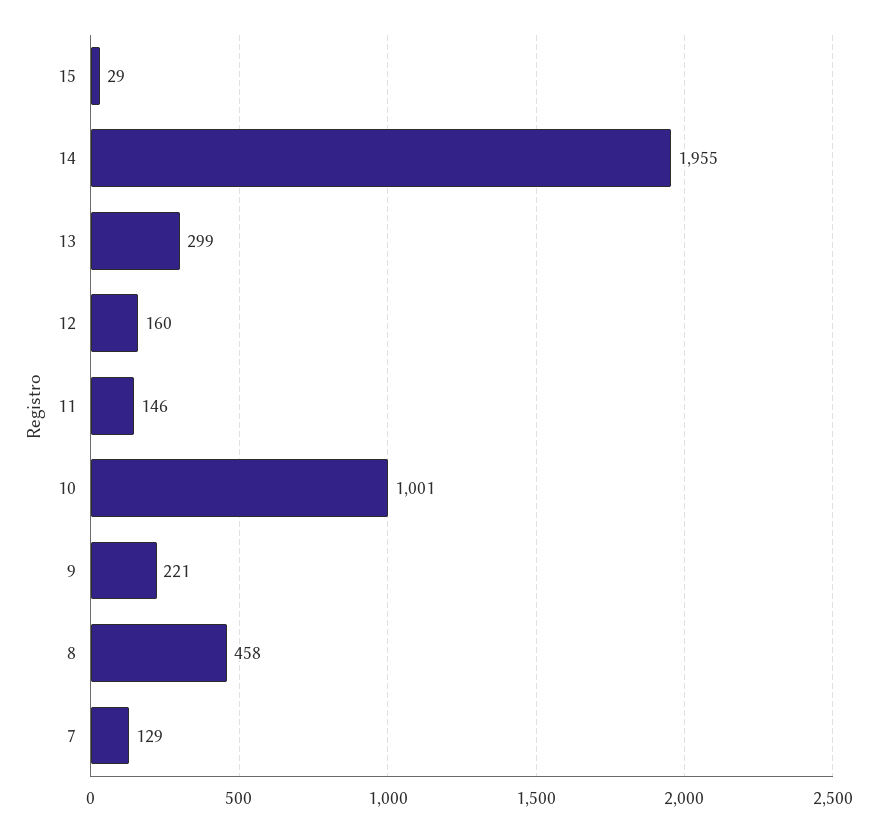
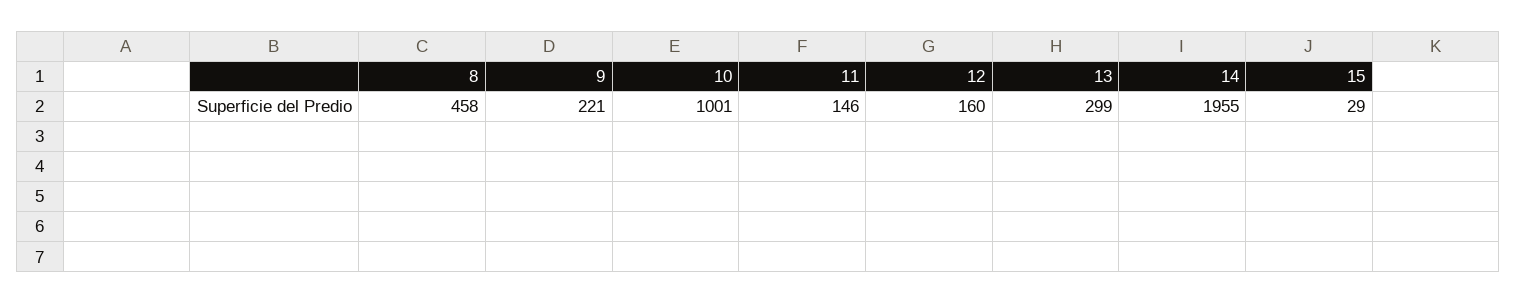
  {
    "15": 29,
    "14": 1955,
    "13": 299,
    "12": 160,
    "11": 146,
    "10": 1001,
    "9": 221,
-   "8": 458,
+   "8": 458
-   "7": 129
  }

